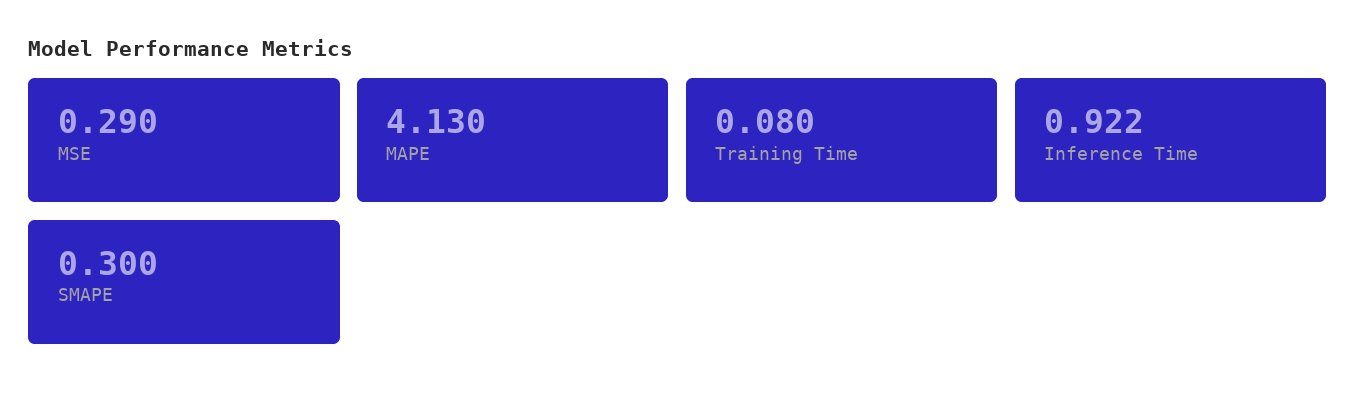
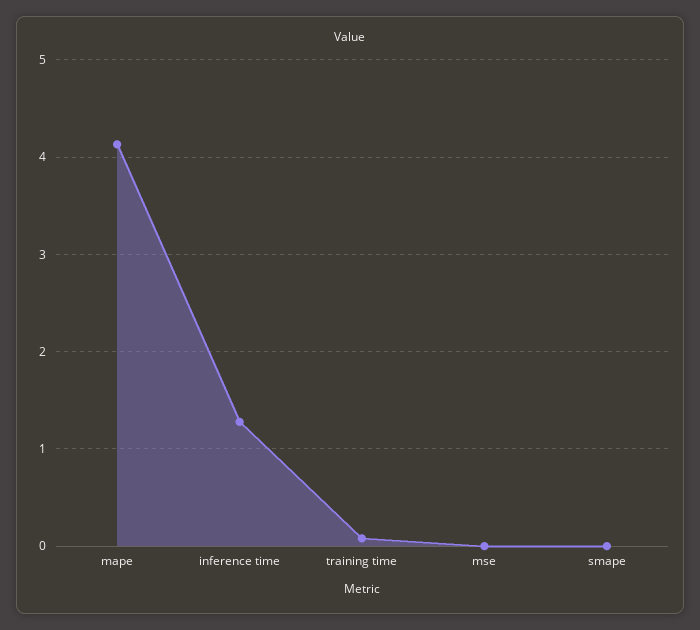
  {
-   "MSE": 0.29,
+   "MSE": 0,
    "MAPE": 4.13,
    "Training Time": 0.08,
-   "Inference Time": 0.922,
+   "Inference Time": 1.3,
-   "SMAPE": 0.3
+   "SMAPE": 0
  }

